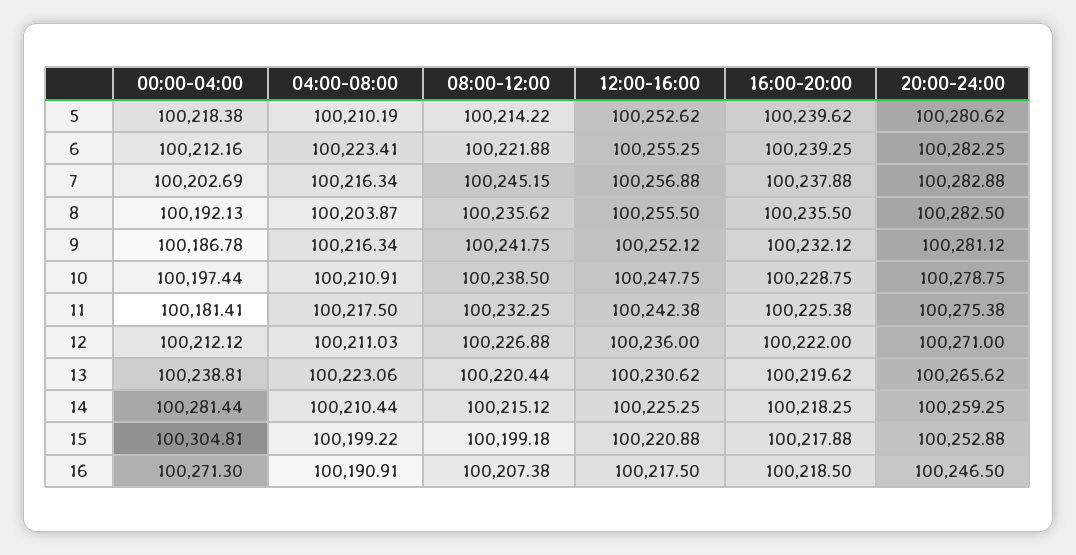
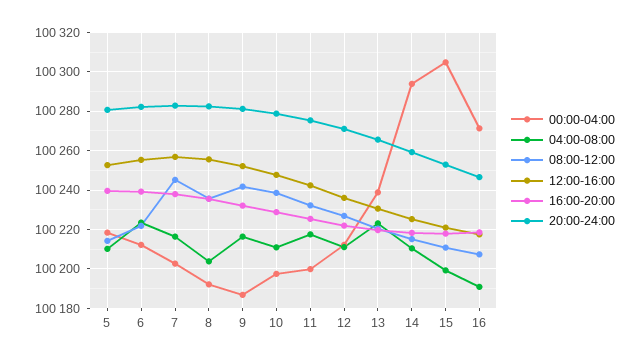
  {
    "00:00-04:00": {
      "5": 100218.38,
      "6": 100212.16,
      "7": 100202.69,
      "8": 100192.13,
      "9": 100186.78,
      "10": 100197.44,
-     "11": 100181.41,
+     "11": 100200,
      "12": 100212.12,
      "13": 100238.81,
-     "14": 100281.44,
+     "14": 100295,
      "15": 100304.81,
      "16": 100271.3
    },
    "04:00-08:00": {
      "5": 100210.19,
      "6": 100223.41,
      "7": 100216.34,
      "8": 100203.87,
      "9": 100216.34,
      "10": 100210.91,
      "11": 100217.5,
      "12": 100211.03,
      "13": 100223.06,
      "14": 100210.44,
      "15": 100199.22,
      "16": 100190.91
    },
    "08:00-12:00": {
      "5": 100214.22,
      "6": 100221.88,
      "7": 100245.15,
      "8": 100235.62,
      "9": 100241.75,
      "10": 100238.5,
      "11": 100232.25,
      "12": 100226.88,
      "13": 100220.44,
      "14": 100215.12,
-     "15": 100199.18,
+     "15": 100210,
      "16": 100207.38
    },
    "12:00-16:00": {
      "5": 100252.62,
      "6": 100255.25,
      "7": 100256.88,
      "8": 100255.5,
      "9": 100252.12,
      "10": 100247.75,
      "11": 100242.38,
      "12": 100236,
      "13": 100230.62,
      "14": 100225.25,
      "15": 100220.88,
      "16": 100217.5
    },
    "16:00-20:00": {
      "5": 100239.62,
      "6": 100239.25,
      "7": 100237.88,
      "8": 100235.5,
      "9": 100232.12,
      "10": 100228.75,
      "11": 100225.38,
      "12": 100222,
      "13": 100219.62,
      "14": 100218.25,
      "15": 100217.88,
      "16": 100218.5
    },
    "20:00-24:00": {
      "5": 100280.62,
      "6": 100282.25,
      "7": 100282.88,
      "8": 100282.5,
      "9": 100281.12,
      "10": 100278.75,
      "11": 100275.38,
      "12": 100271,
      "13": 100265.62,
      "14": 100259.25,
      "15": 100252.88,
      "16": 100246.5
    }
  }

